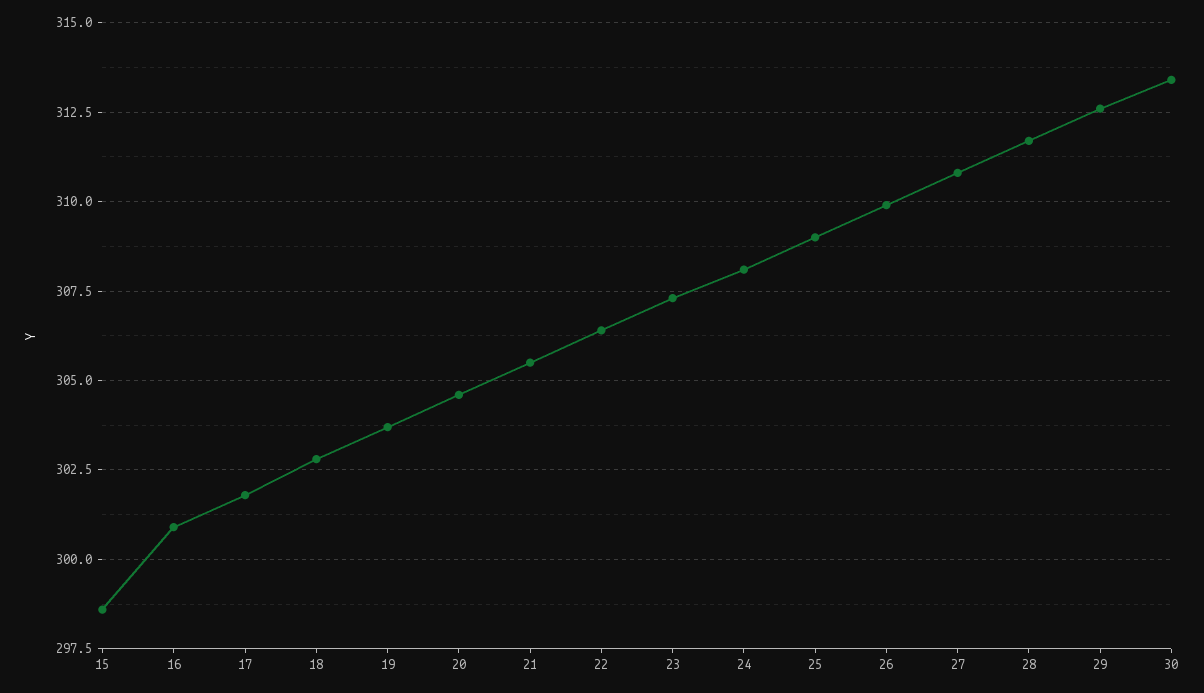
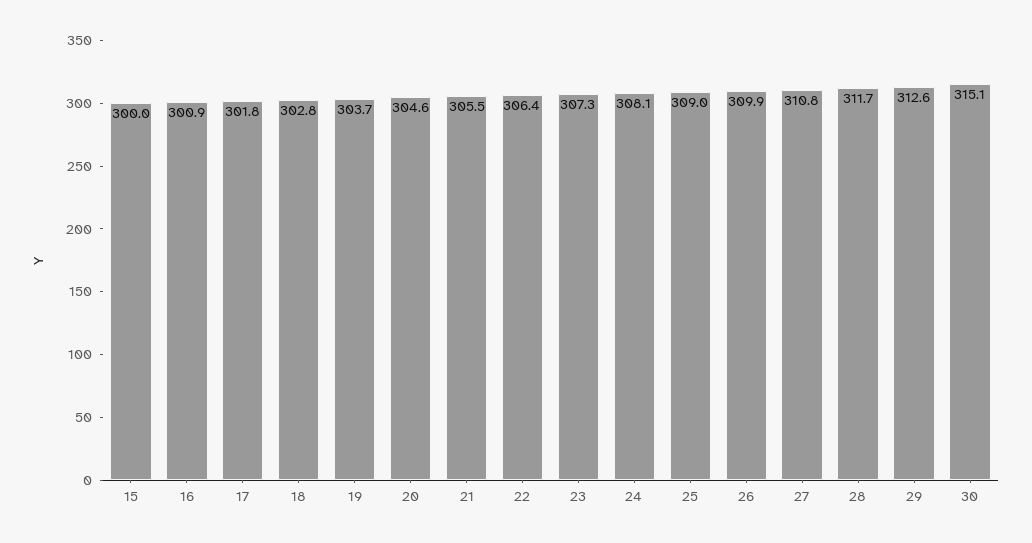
  {
-   "15": 298.5,
+   "15": 300,
    "16": 300.9,
    "17": 301.8,
    "18": 302.8,
    "19": 303.7,
    "20": 304.6,
    "21": 305.5,
    "22": 306.4,
    "23": 307.3,
    "24": 308.1,
    "25": 309,
    "26": 309.9,
    "27": 310.8,
    "28": 311.7,
    "29": 312.6,
-   "30": 313.5
+   "30": 315.1
  }

